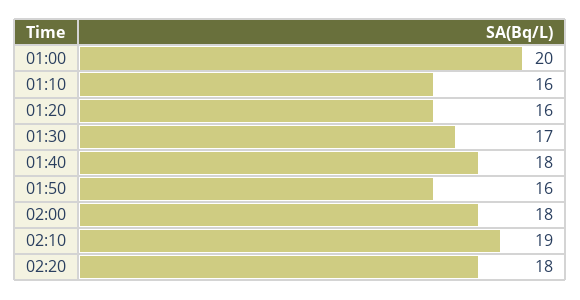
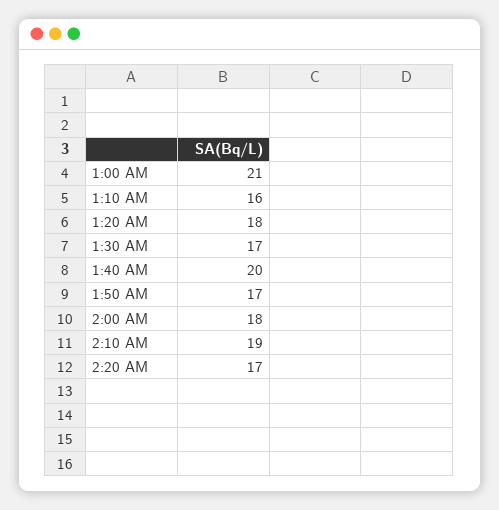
  {
-   "01:00": 20,
+   "01:00": 21,
    "01:10": 16,
-   "01:20": 16,
+   "01:20": 18,
    "01:30": 17,
-   "01:40": 18,
+   "01:40": 20,
-   "01:50": 16,
+   "01:50": 17,
    "02:00": 18,
    "02:10": 19,
-   "02:20": 18
+   "02:20": 17
  }

